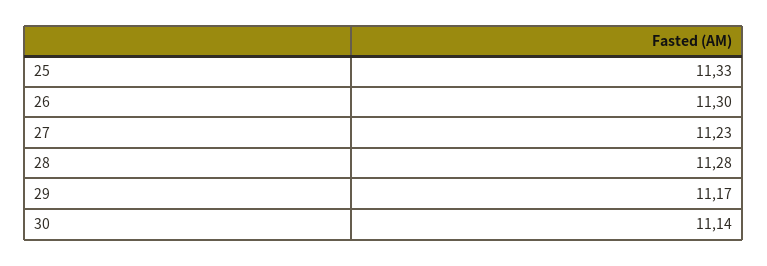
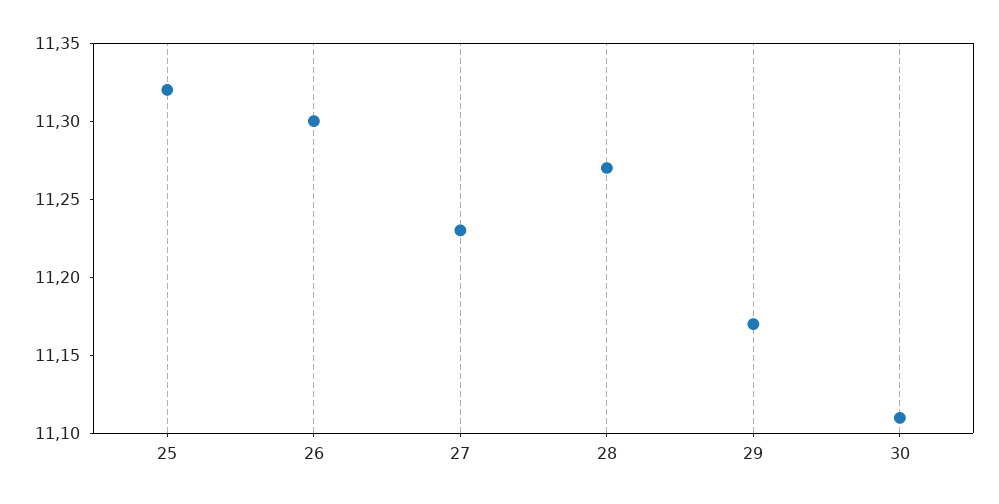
  {
-   "25": 11.33,
+   "25": 11.32,
    "26": 11.3,
    "27": 11.23,
-   "28": 11.28,
+   "28": 11.27,
    "29": 11.17,
-   "30": 11.14
+   "30": 11.11
  }

